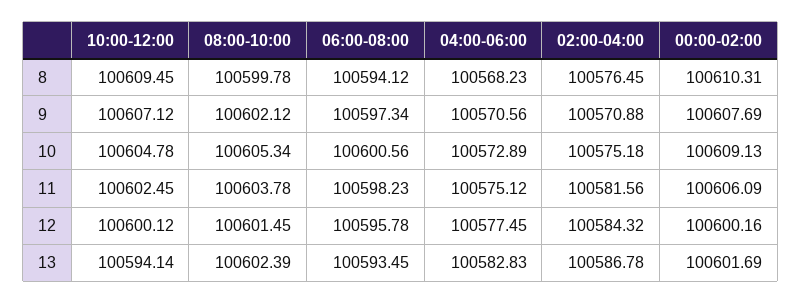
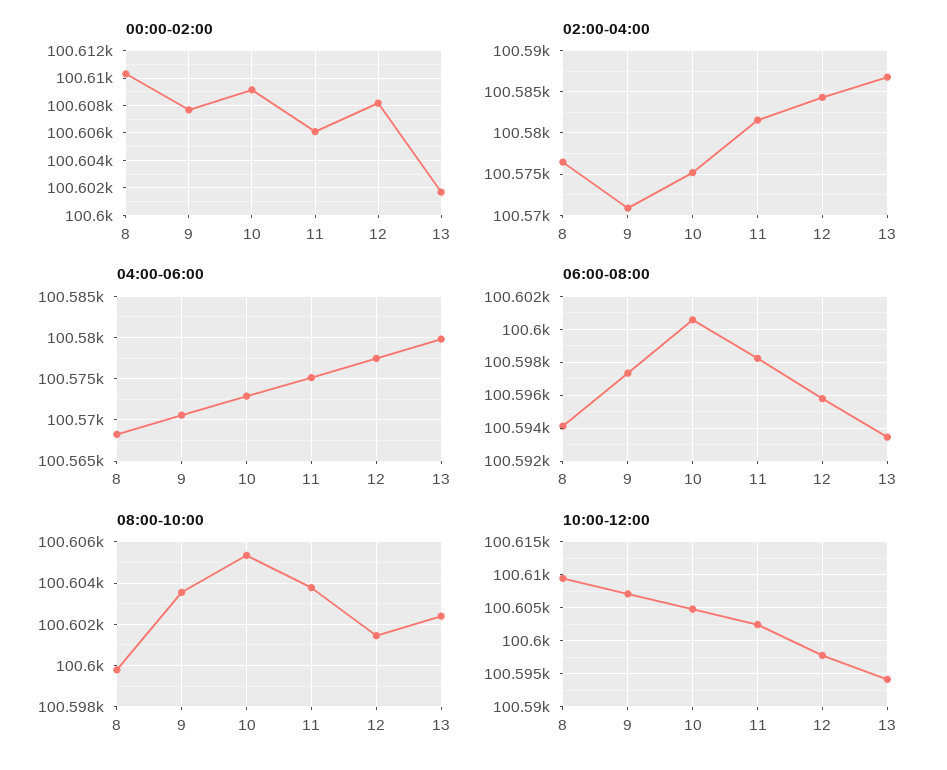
  {
    "10:00-12:00": {
      "8": 100609.45,
      "9": 100607.12,
      "10": 100604.78,
      "11": 100602.45,
-     "12": 100600.12,
+     "12": 100598,
      "13": 100594.14
    },
    "08:00-10:00": {
      "8": 100599.78,
-     "9": 100602.12,
+     "9": 100603.5,
      "10": 100605.34,
      "11": 100603.78,
      "12": 100601.45,
      "13": 100602.39
    },
    "06:00-08:00": {
      "8": 100594.12,
      "9": 100597.34,
      "10": 100600.56,
      "11": 100598.23,
      "12": 100595.78,
      "13": 100593.45
    },
    "04:00-06:00": {
      "8": 100568.23,
      "9": 100570.56,
      "10": 100572.89,
      "11": 100575.12,
      "12": 100577.45,
-     "13": 100582.83
+     "13": 100580
    },
    "02:00-04:00": {
      "8": 100576.45,
      "9": 100570.88,
      "10": 100575.18,
      "11": 100581.56,
      "12": 100584.32,
      "13": 100586.78
    },
    "00:00-02:00": {
      "8": 100610.31,
      "9": 100607.69,
      "10": 100609.13,
      "11": 100606.09,
-     "12": 100600.16,
+     "12": 100608,
      "13": 100601.69
    }
  }

